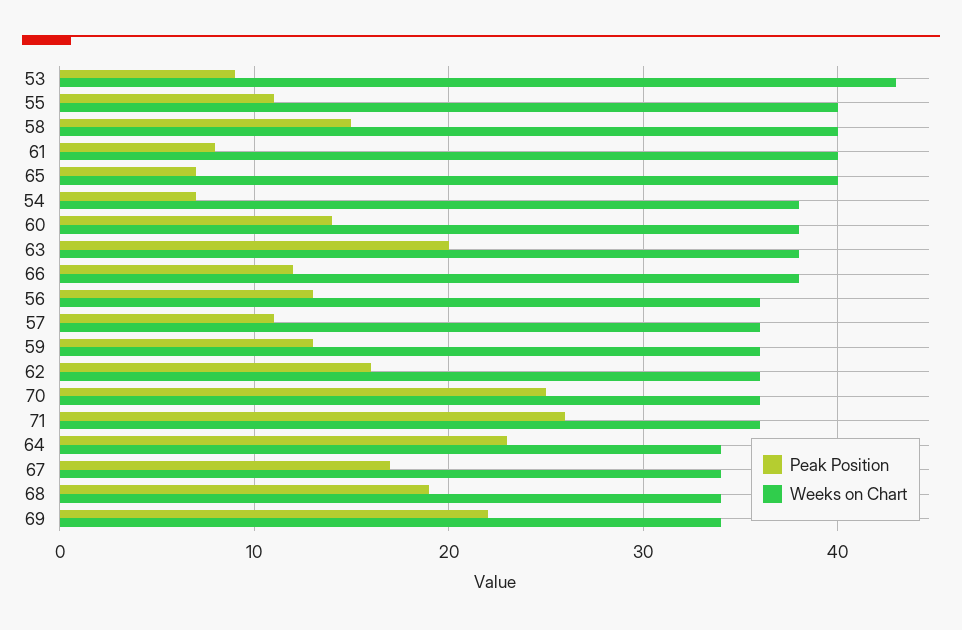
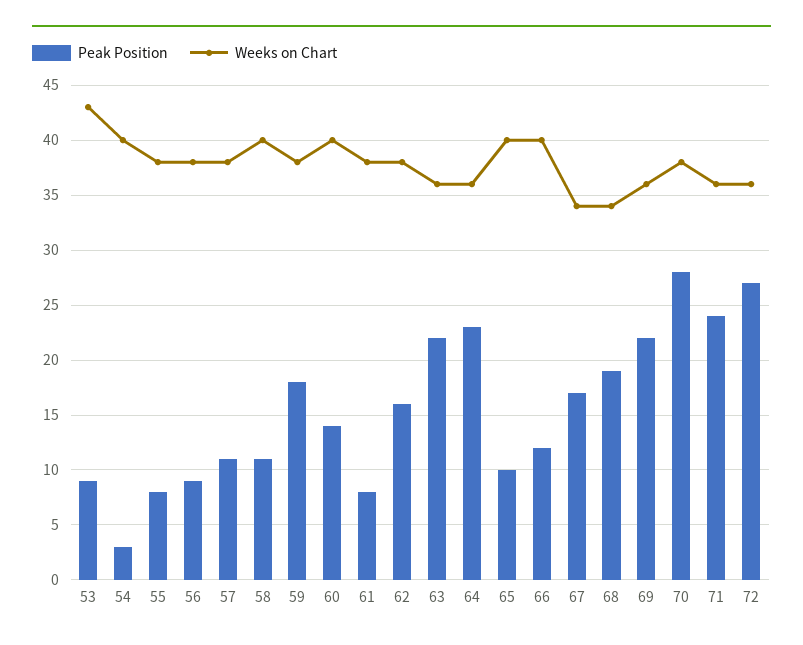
  {
    "Peak Position": {
      "53": 9,
-     "55": 11,
+     "55": 8,
-     "58": 15,
+     "58": 11,
      "61": 8,
-     "65": 7,
+     "65": 10,
-     "54": 7,
+     "54": 3,
      "60": 14,
-     "63": 20,
+     "63": 22,
      "66": 12,
-     "56": 13,
+     "56": 9,
      "57": 11,
-     "59": 13,
+     "59": 18,
      "62": 16,
-     "70": 25,
+     "70": 28,
-     "71": 26,
+     "71": 24,
      "64": 23,
      "67": 17,
      "68": 19,
-     "69": 22
+     "69": 22,
+     "72": 27
    },
    "Weeks on Chart": {
      "53": 43,
-     "55": 40,
+     "55": 38,
      "58": 40,
-     "61": 40,
+     "61": 38,
      "65": 40,
-     "54": 38,
+     "54": 40,
-     "60": 38,
+     "60": 40,
-     "63": 38,
+     "63": 36,
-     "66": 38,
+     "66": 40,
-     "56": 36,
+     "56": 38,
-     "57": 36,
+     "57": 38,
-     "59": 36,
+     "59": 38,
-     "62": 36,
+     "62": 38,
-     "70": 36,
+     "70": 38,
      "71": 36,
-     "64": 34,
+     "64": 36,
      "67": 34,
      "68": 34,
-     "69": 34
+     "69": 36,
+     "72": 36
    }
  }

